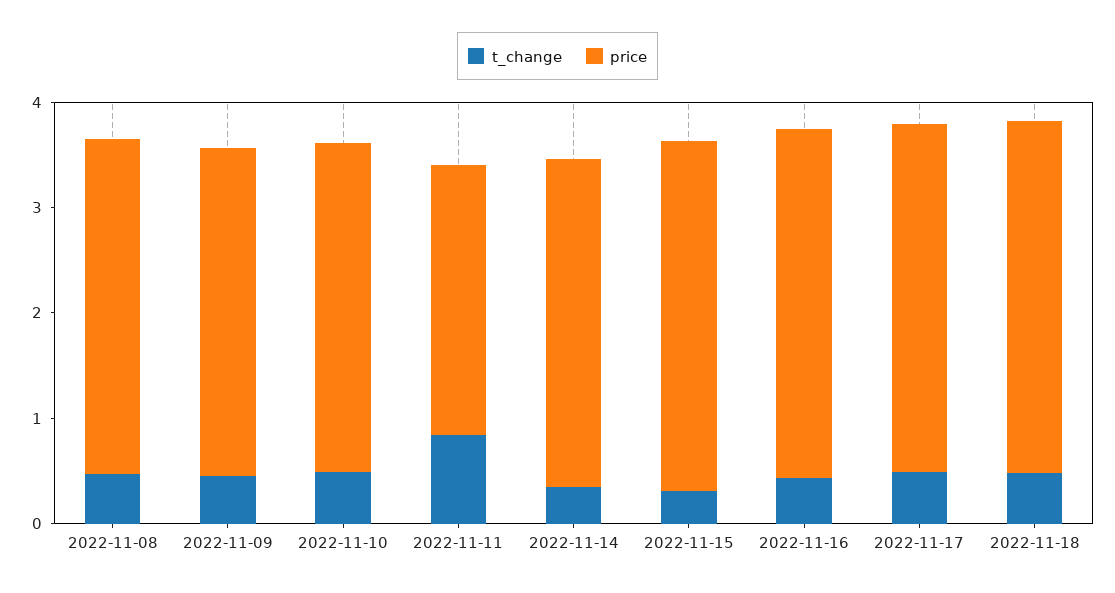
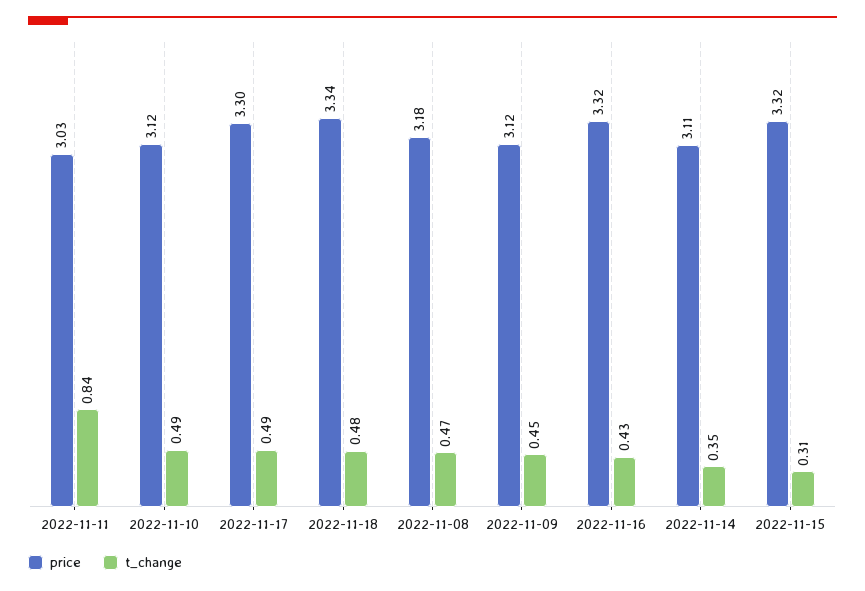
  {
    "t_change": {
      "2022-11-08": 0.47,
      "2022-11-09": 0.45,
      "2022-11-10": 0.49,
      "2022-11-11": 0.84,
      "2022-11-14": 0.35,
      "2022-11-15": 0.31,
      "2022-11-16": 0.43,
      "2022-11-17": 0.49,
      "2022-11-18": 0.48
    },
    "price": {
      "2022-11-08": 3.18,
      "2022-11-09": 3.12,
      "2022-11-10": 3.12,
-     "2022-11-11": 2.6,
+     "2022-11-11": 3.03,
      "2022-11-14": 3.11,
      "2022-11-15": 3.32,
      "2022-11-16": 3.32,
      "2022-11-17": 3.3,
      "2022-11-18": 3.34
    }
  }

